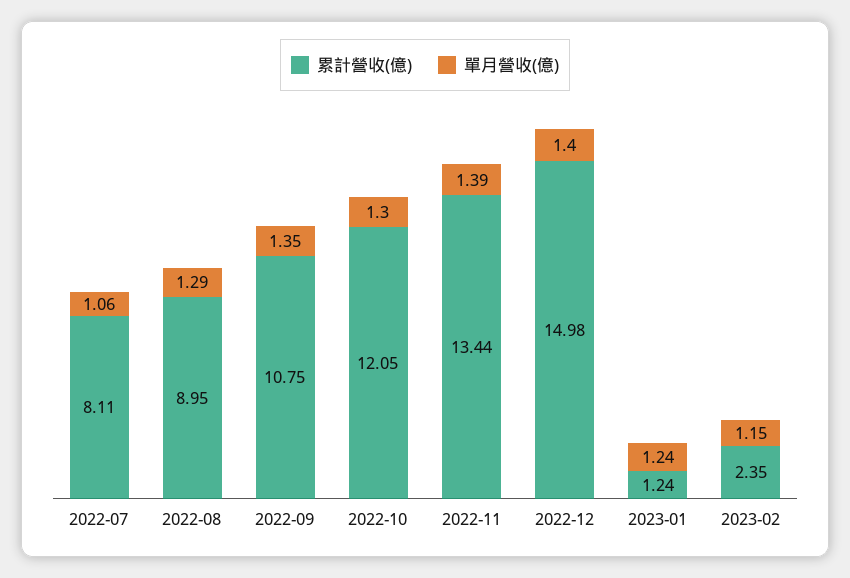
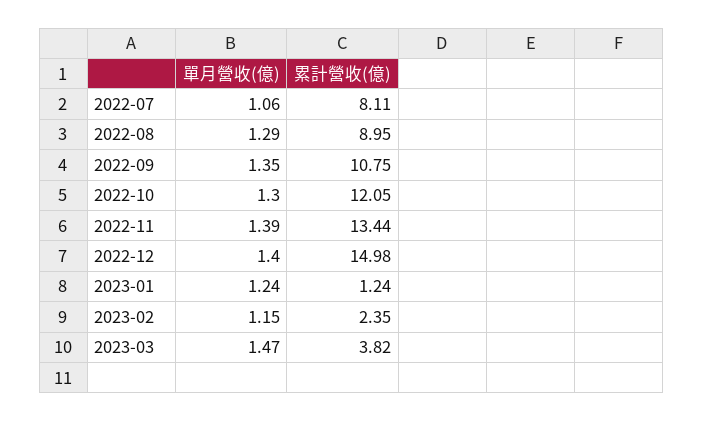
  {
    "累計營收(億)": {
      "2022-07": 8.11,
      "2022-08": 8.95,
      "2022-09": 10.75,
      "2022-10": 12.05,
      "2022-11": 13.44,
      "2022-12": 14.98,
      "2023-01": 1.24,
-     "2023-02": 2.35
+     "2023-02": 2.35,
+     "2023-03": 3.82
    },
    "單月營收(億)": {
      "2022-07": 1.06,
      "2022-08": 1.29,
      "2022-09": 1.35,
      "2022-10": 1.3,
      "2022-11": 1.39,
      "2022-12": 1.4,
      "2023-01": 1.24,
-     "2023-02": 1.15
+     "2023-02": 1.15,
+     "2023-03": 1.47
    }
  }

